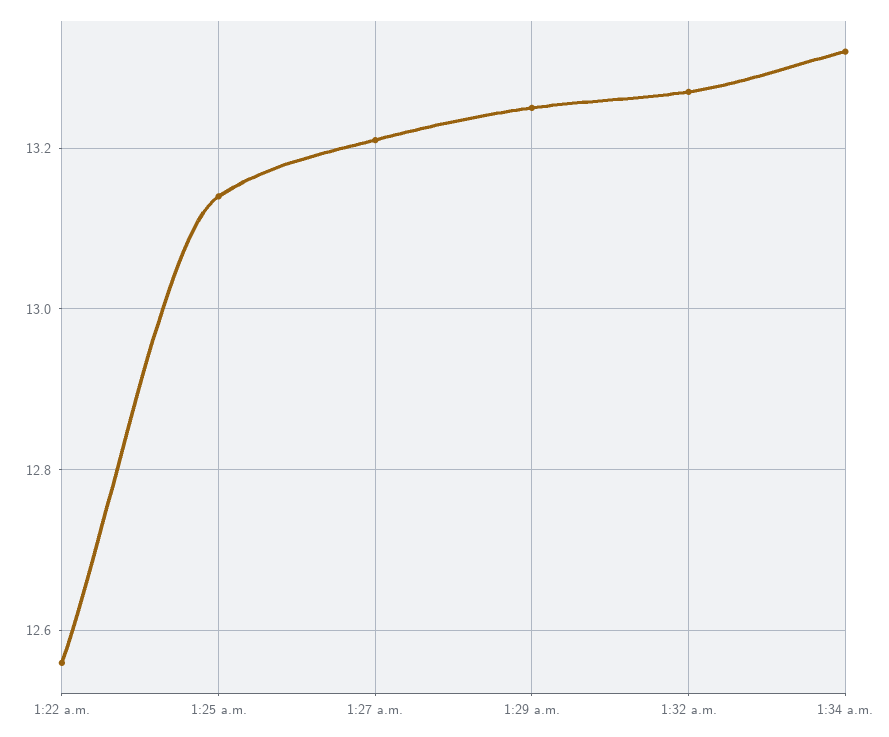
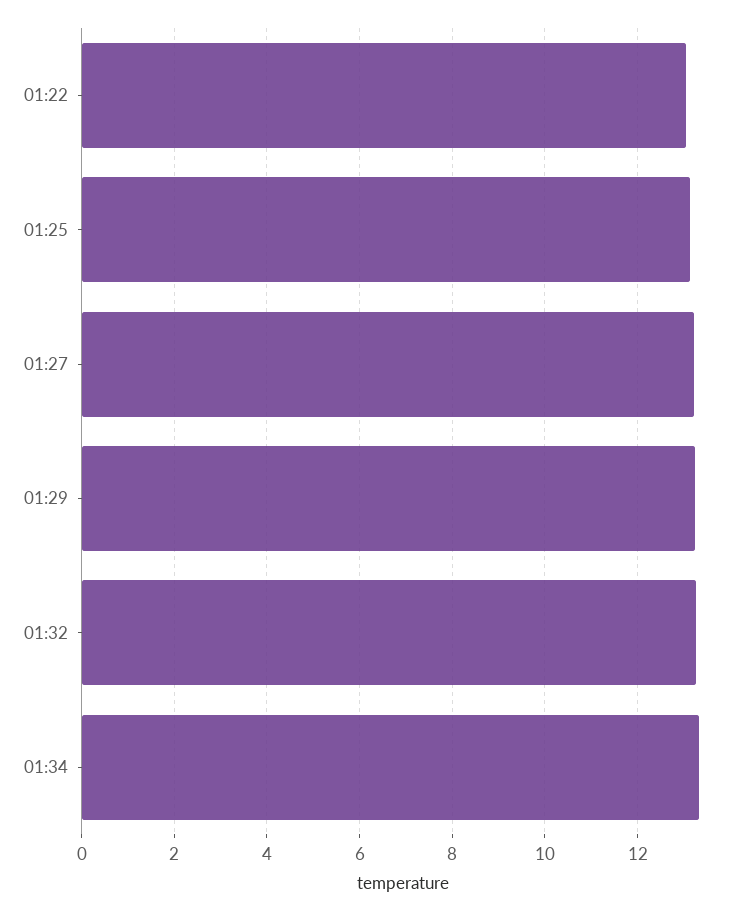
  {
-   "1:22 a.m.": 12.55,
+   "1:22 a.m.": 13,
    "1:25 a.m.": 13.15,
    "1:27 a.m.": 13.2,
    "1:29 a.m.": 13.25,
    "1:32 a.m.": 13.25,
    "1:34 a.m.": 13.3
  }

